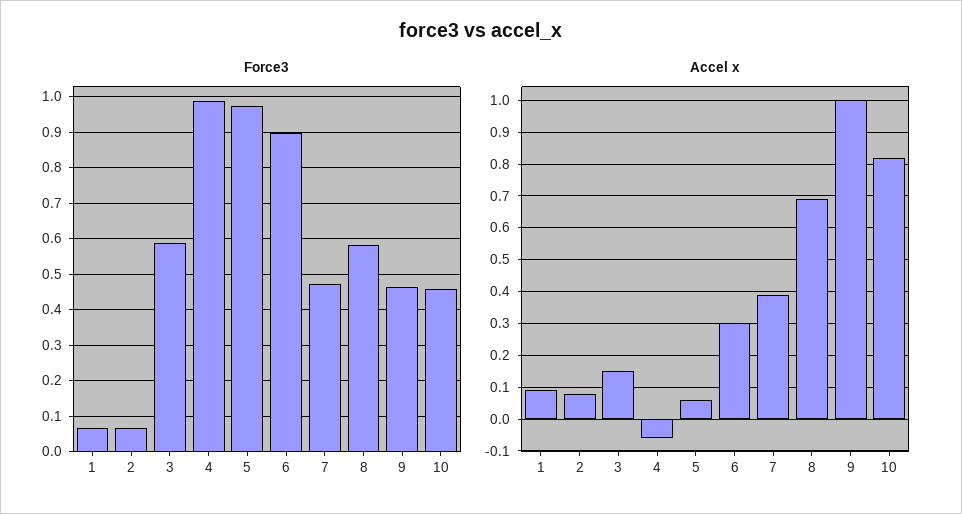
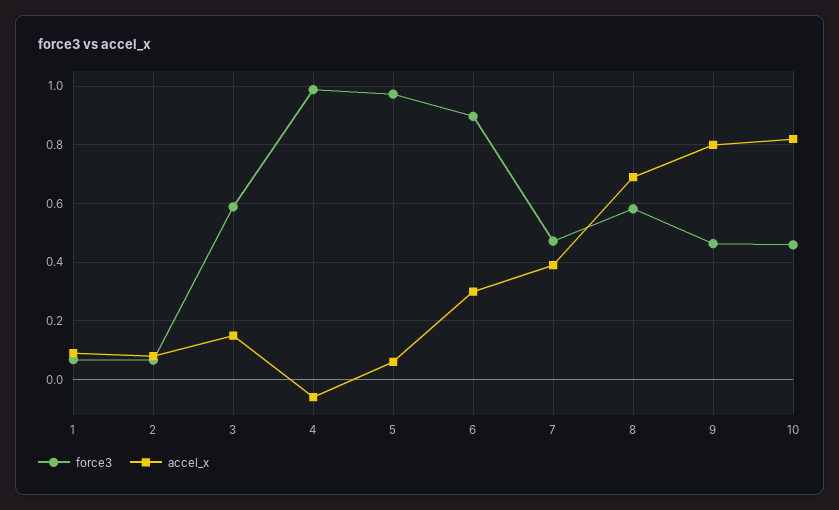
  {
    "Force3": {
      "1": 0.06,
      "2": 0.06,
      "3": 0.58,
      "4": 0.98,
      "5": 0.98,
      "6": 0.9,
      "7": 0.48,
      "8": 0.58,
      "9": 0.46,
      "10": 0.46
    },
    "Accel x": {
      "1": 0.1,
      "2": 0.075,
      "3": 0.15,
      "4": -0.05,
      "5": 0.05,
      "6": 0.3,
      "7": 0.4,
      "8": 0.7,
-     "9": 1,
+     "9": 0.8,
      "10": 0.825
    }
  }

